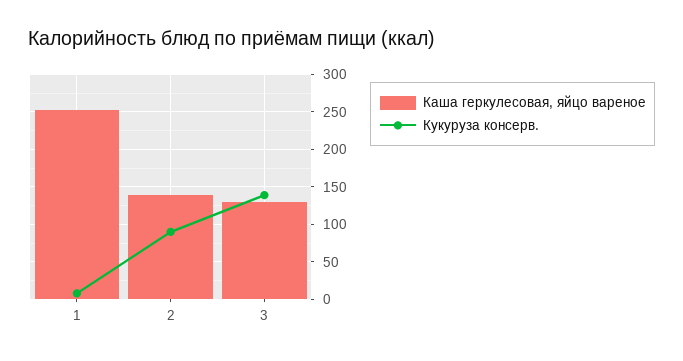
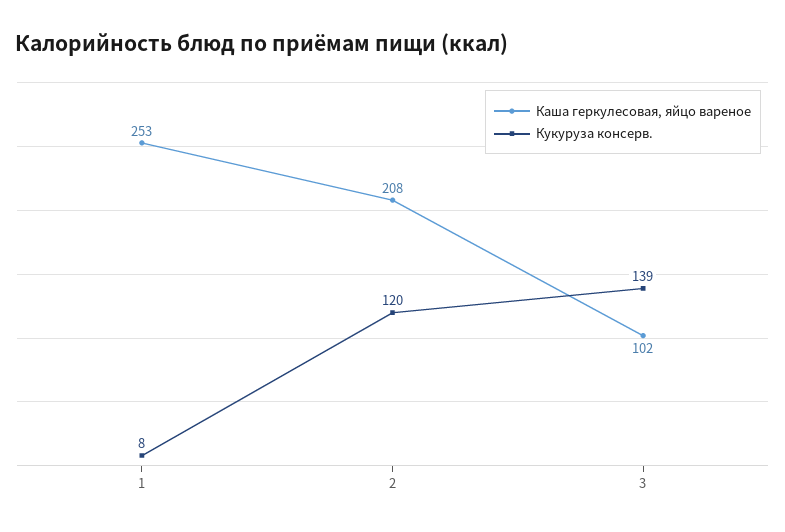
  {
    "Каша геркулесовая, яйцо вареное": {
      "1": 253,
-     "2": 140,
+     "2": 208,
-     "3": 130
+     "3": 102
    },
    "Кукуруза консерв.": {
      "1": 8,
-     "2": 90,
+     "2": 120,
      "3": 139
    }
  }

